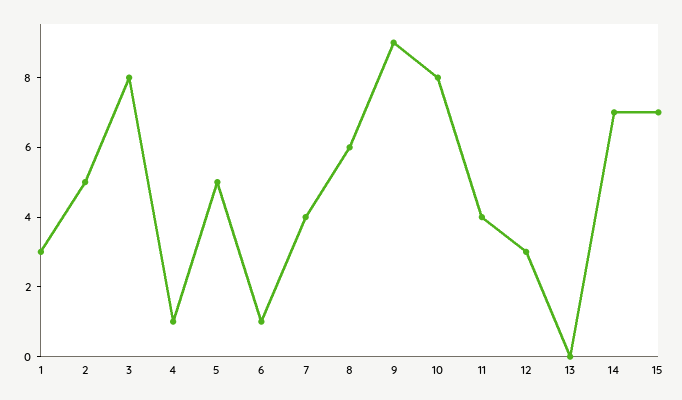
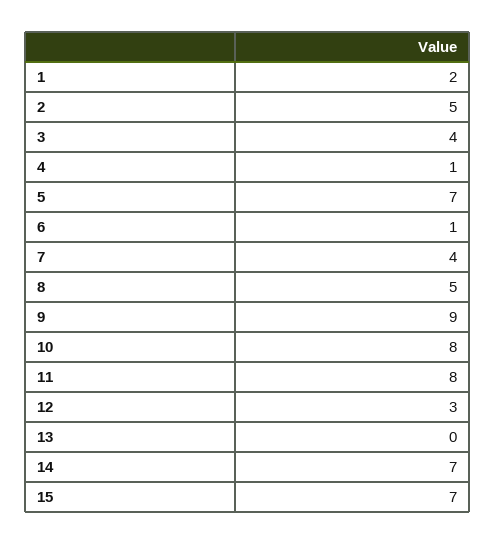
  {
-   "1": 3,
+   "1": 2,
    "2": 5,
-   "3": 8,
+   "3": 4,
    "4": 1,
-   "5": 5,
+   "5": 7,
    "6": 1,
    "7": 4,
-   "8": 6,
+   "8": 5,
    "9": 9,
    "10": 8,
-   "11": 4,
+   "11": 8,
    "12": 3,
    "13": 0,
    "14": 7,
    "15": 7
  }

